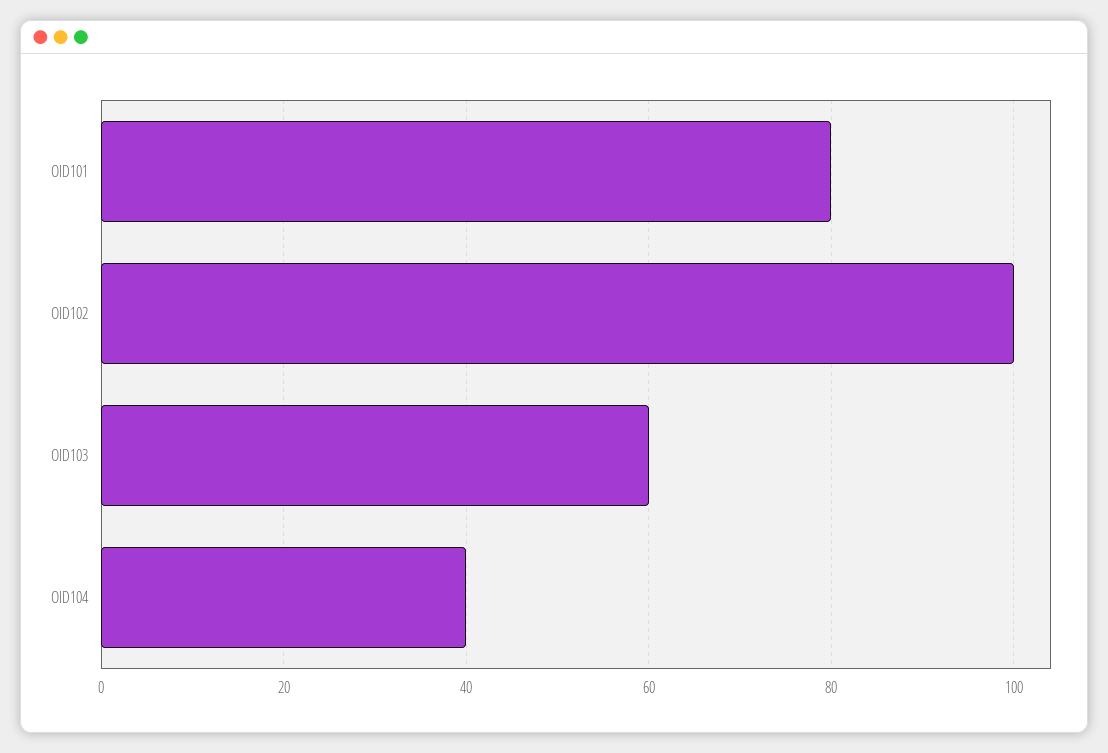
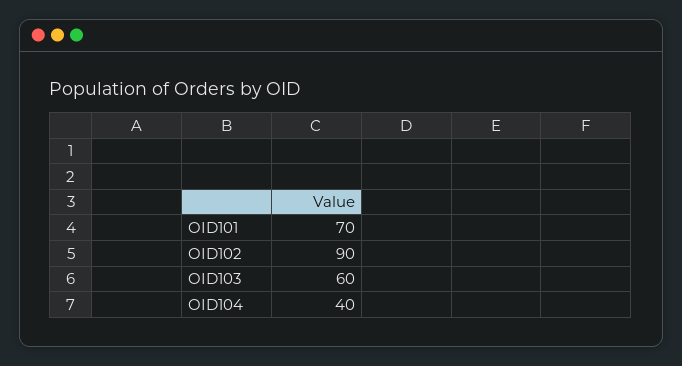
  {
-   "OID101": 80,
+   "OID101": 70,
-   "OID102": 100,
+   "OID102": 90,
    "OID103": 60,
    "OID104": 40
  }

